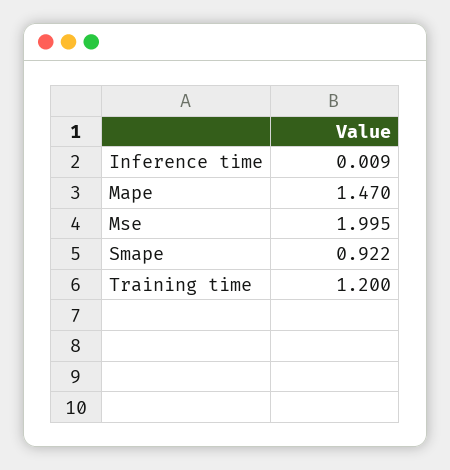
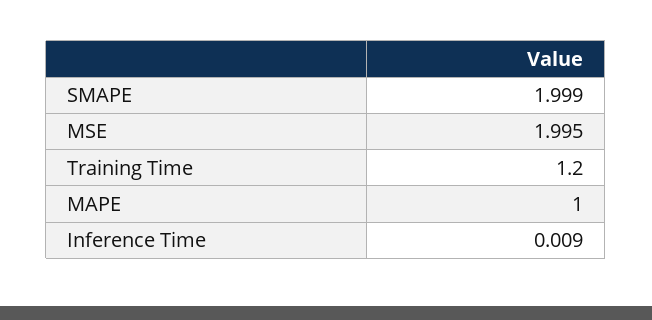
  {
    "Inference time": 0.009,
-   "Mape": 1.47,
+   "Mape": 1,
    "Mse": 1.995,
-   "Smape": 0.922,
+   "Smape": 1.999,
    "Training time": 1.2
  }

